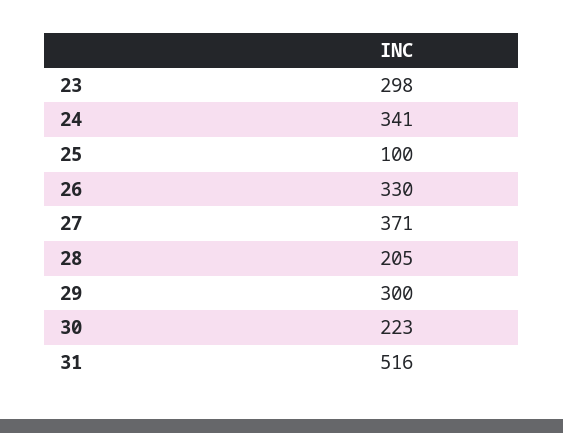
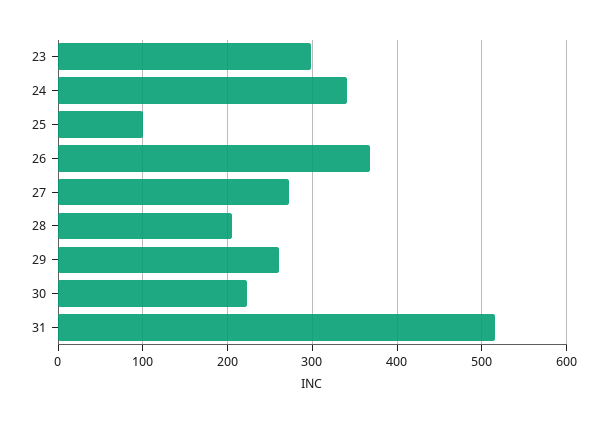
  {
    "23": 298,
    "24": 341,
    "25": 100,
-   "26": 330,
+   "26": 370,
-   "27": 371,
+   "27": 270,
    "28": 205,
-   "29": 300,
+   "29": 260,
    "30": 223,
    "31": 516
  }

